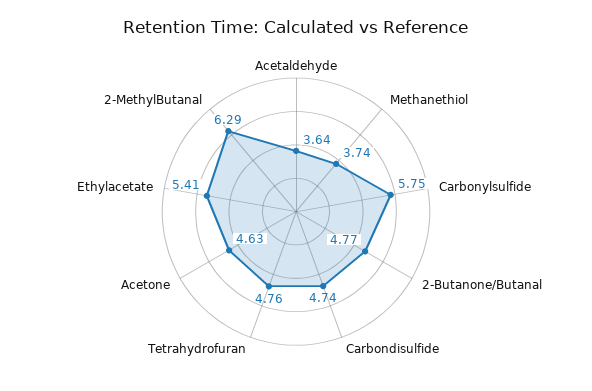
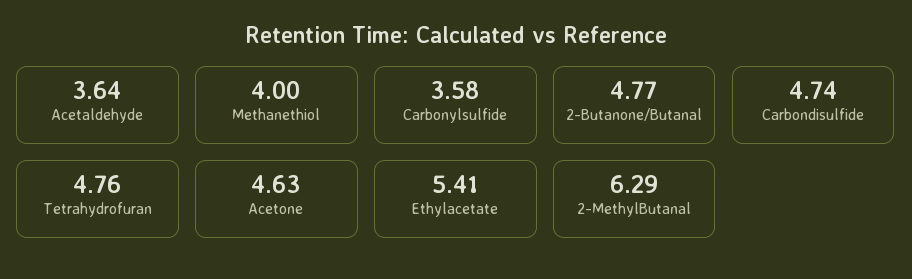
  {
    "Acetaldehyde": 3.64,
-   "Methanethiol": 3.74,
+   "Methanethiol": 4,
-   "Carbonylsulfide": 5.75,
+   "Carbonylsulfide": 3.58,
    "2-Butanone/Butanal": 4.77,
    "Carbondisulfide": 4.74,
    "Tetrahydrofuran": 4.76,
    "Acetone": 4.63,
    "Ethylacetate": 5.41,
    "2-MethylButanal": 6.29
  }

